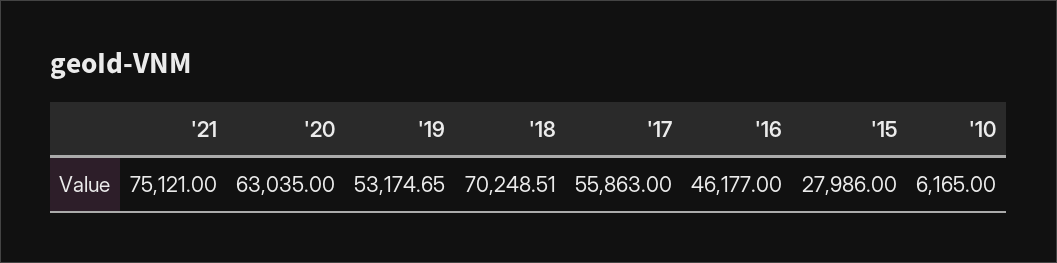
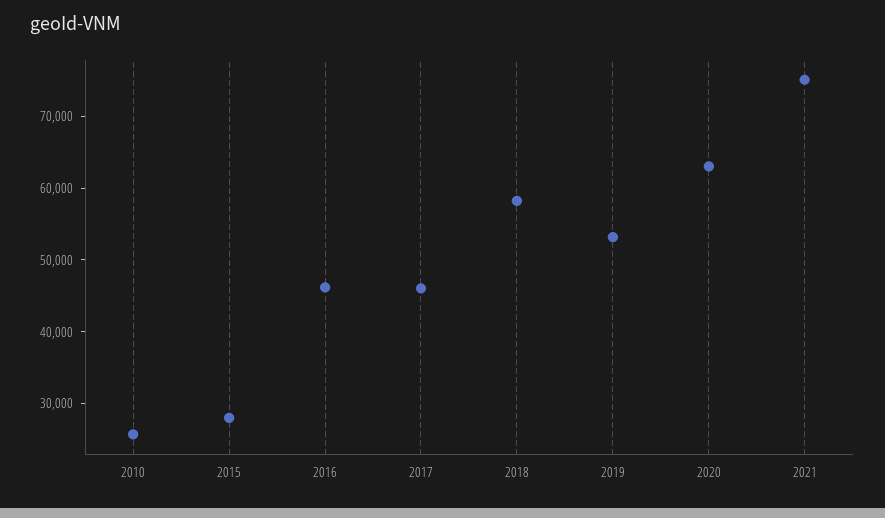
  {
    "'21": 75121,
    "'20": 63035,
    "'19": 53174.65,
-   "'18": 70248.51,
+   "'18": 58000,
-   "'17": 55863,
+   "'17": 46000,
    "'16": 46177,
    "'15": 27986,
-   "'10": 6165
+   "'10": 26000
  }

